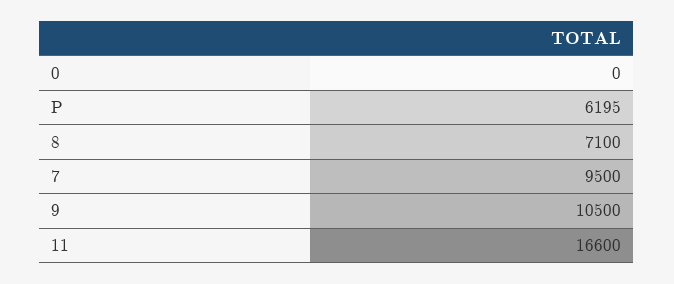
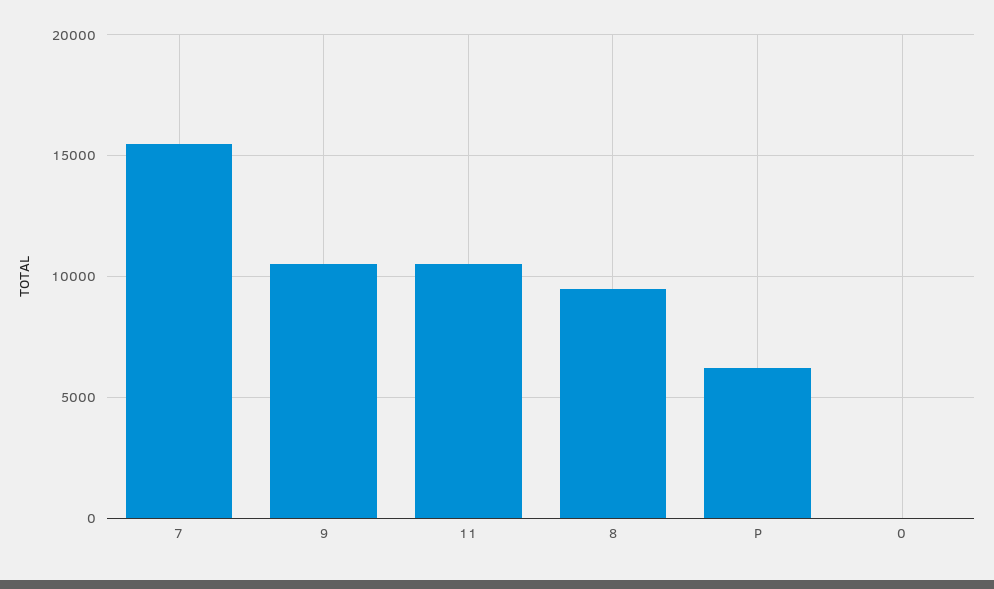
  {
    "0": 0,
    "P": 6195,
-   "8": 7100,
+   "8": 9500,
-   "7": 9500,
+   "7": 15500,
    "9": 10500,
-   "11": 16600
+   "11": 10500
  }

